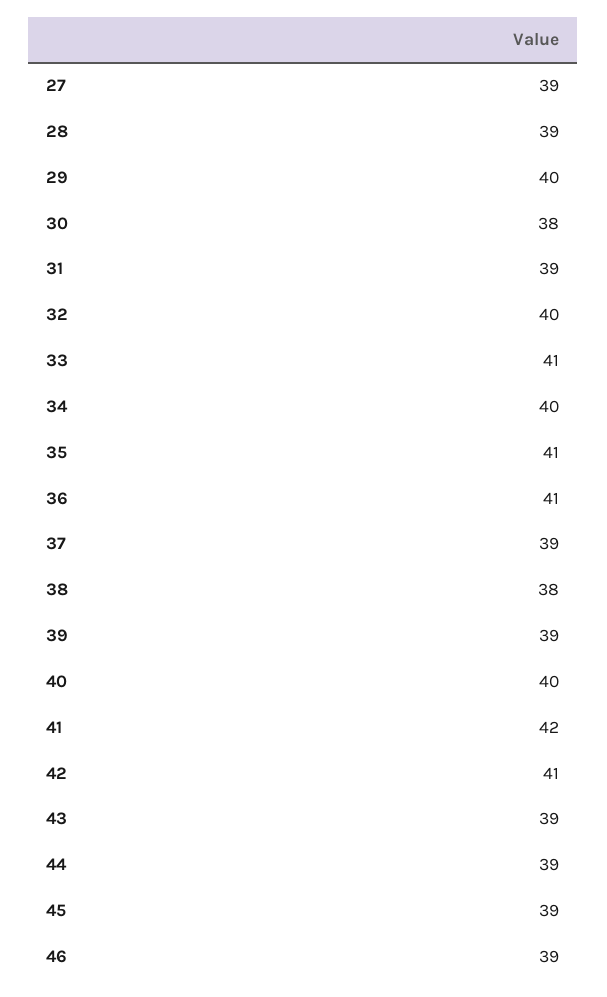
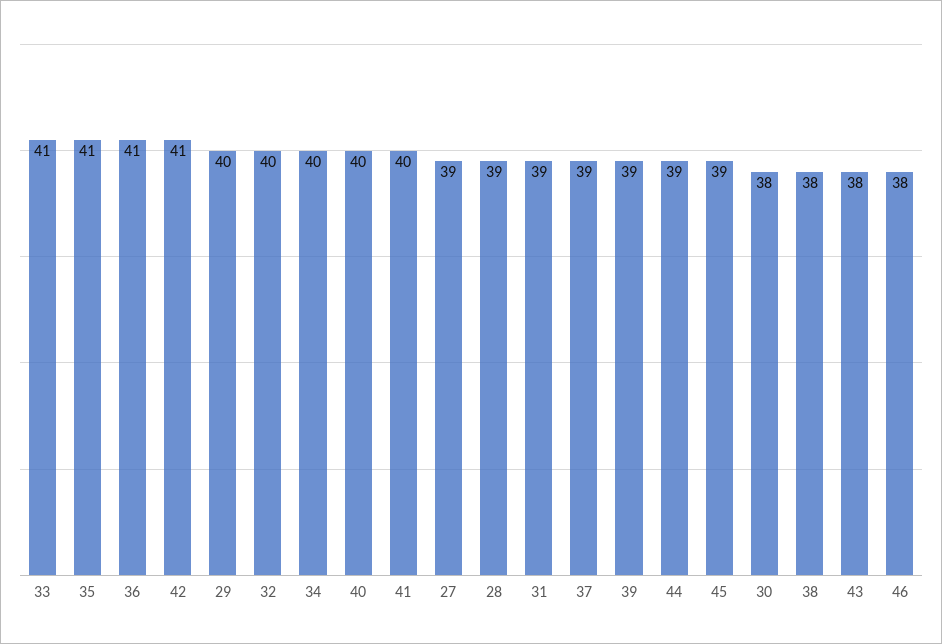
  {
    "27": 39,
    "28": 39,
    "29": 40,
    "30": 38,
    "31": 39,
    "32": 40,
    "33": 41,
    "34": 40,
    "35": 41,
    "36": 41,
    "37": 39,
    "38": 38,
    "39": 39,
    "40": 40,
-   "41": 42,
+   "41": 40,
    "42": 41,
-   "43": 39,
+   "43": 38,
    "44": 39,
    "45": 39,
-   "46": 39
+   "46": 38
  }

